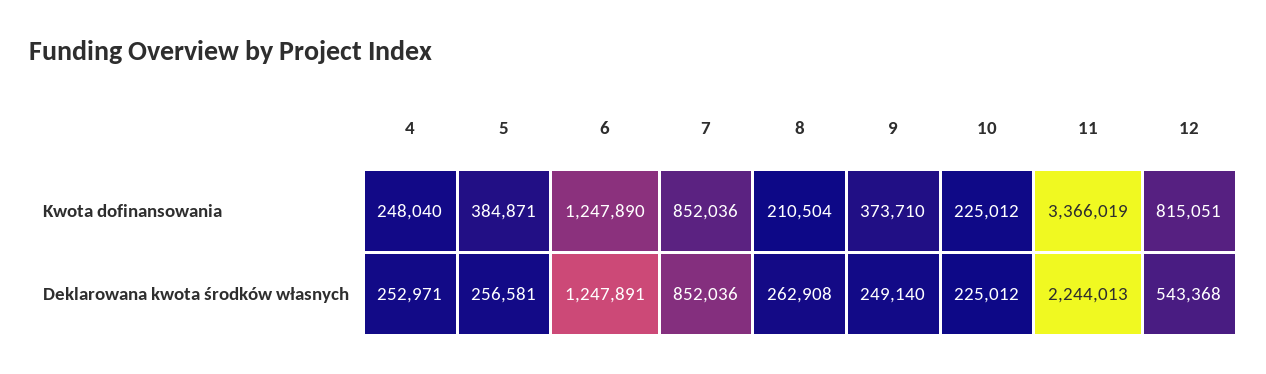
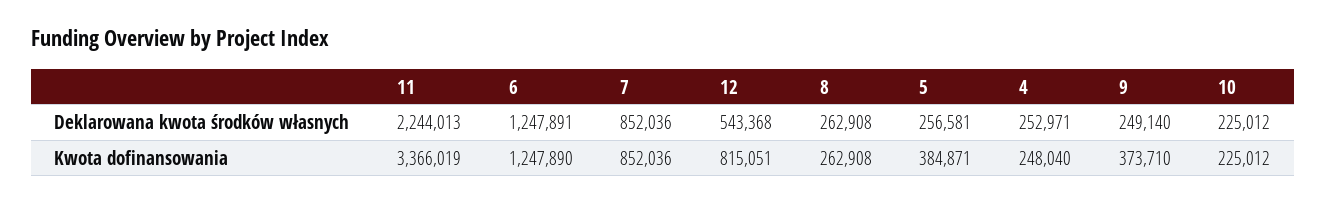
  {
    "4": {
      "Kwota dofinansowania": 248040,
      "Deklarowana kwota środków własnych": 252971
    },
    "5": {
      "Kwota dofinansowania": 384871,
      "Deklarowana kwota środków własnych": 256581
    },
    "6": {
      "Kwota dofinansowania": 1247890,
      "Deklarowana kwota środków własnych": 1247891
    },
    "7": {
      "Kwota dofinansowania": 852036,
      "Deklarowana kwota środków własnych": 852036
    },
    "8": {
-     "Kwota dofinansowania": 210504,
+     "Kwota dofinansowania": 262908,
      "Deklarowana kwota środków własnych": 262908
    },
    "9": {
      "Kwota dofinansowania": 373710,
      "Deklarowana kwota środków własnych": 249140
    },
    "10": {
      "Kwota dofinansowania": 225012,
      "Deklarowana kwota środków własnych": 225012
    },
    "11": {
      "Kwota dofinansowania": 3366019,
      "Deklarowana kwota środków własnych": 2244013
    },
    "12": {
      "Kwota dofinansowania": 815051,
      "Deklarowana kwota środków własnych": 543368
    }
  }

